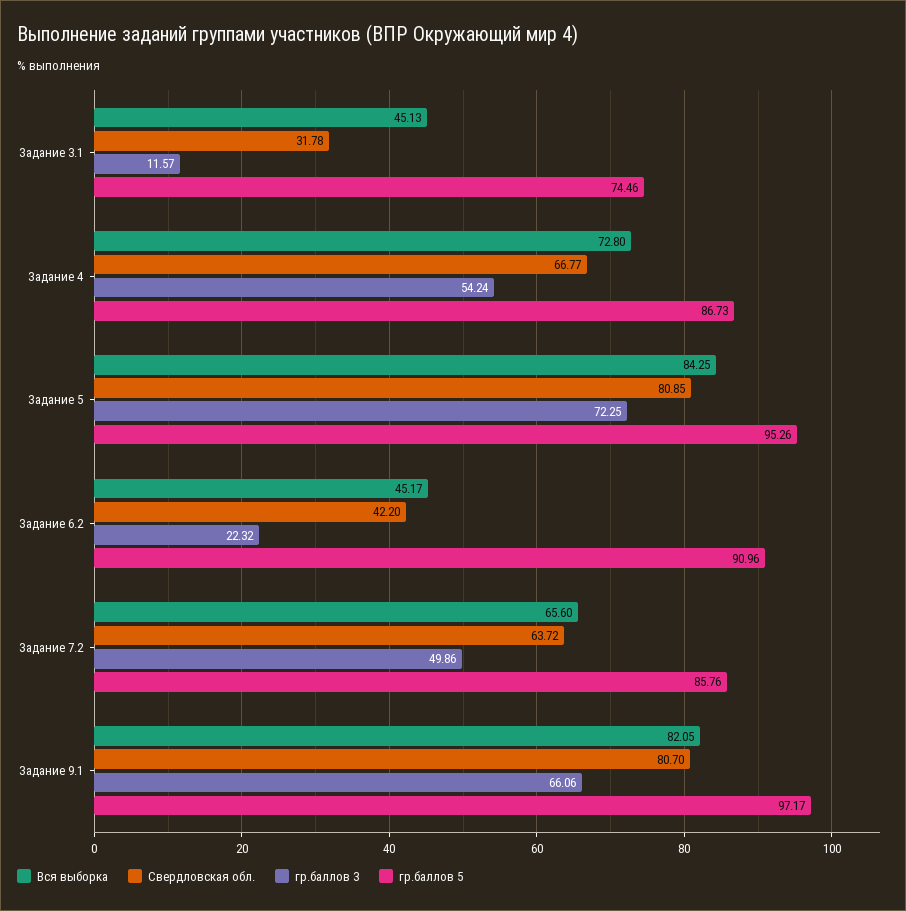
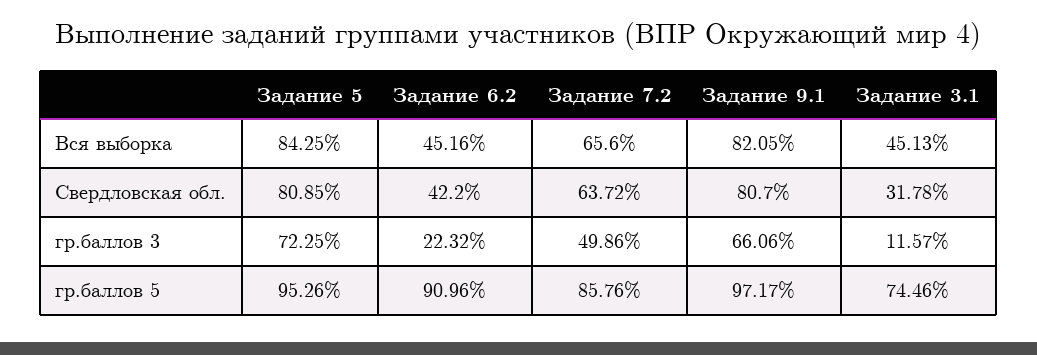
  {
    "Вся выборка": {
      "Задание 3.1": 45.13,
-     "Задание 4": 72.8,
      "Задание 5": 84.25,
-     "Задание 6.2": 45.17,
+     "Задание 6.2": 45.16,
      "Задание 7.2": 65.6,
      "Задание 9.1": 82.05
    },
    "Свердловская обл.": {
      "Задание 3.1": 31.78,
-     "Задание 4": 66.77,
      "Задание 5": 80.85,
      "Задание 6.2": 42.2,
      "Задание 7.2": 63.72,
      "Задание 9.1": 80.7
    },
    "гр.баллов 3": {
      "Задание 3.1": 11.57,
-     "Задание 4": 54.24,
      "Задание 5": 72.25,
      "Задание 6.2": 22.32,
      "Задание 7.2": 49.86,
      "Задание 9.1": 66.06
    },
    "гр.баллов 5": {
      "Задание 3.1": 74.46,
-     "Задание 4": 86.73,
      "Задание 5": 95.26,
      "Задание 6.2": 90.96,
      "Задание 7.2": 85.76,
      "Задание 9.1": 97.17
    }
  }

